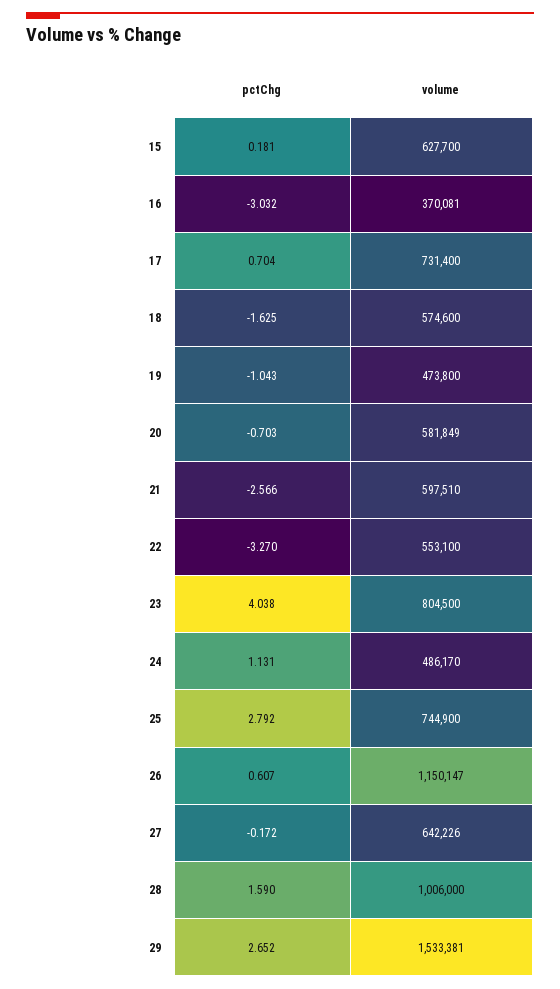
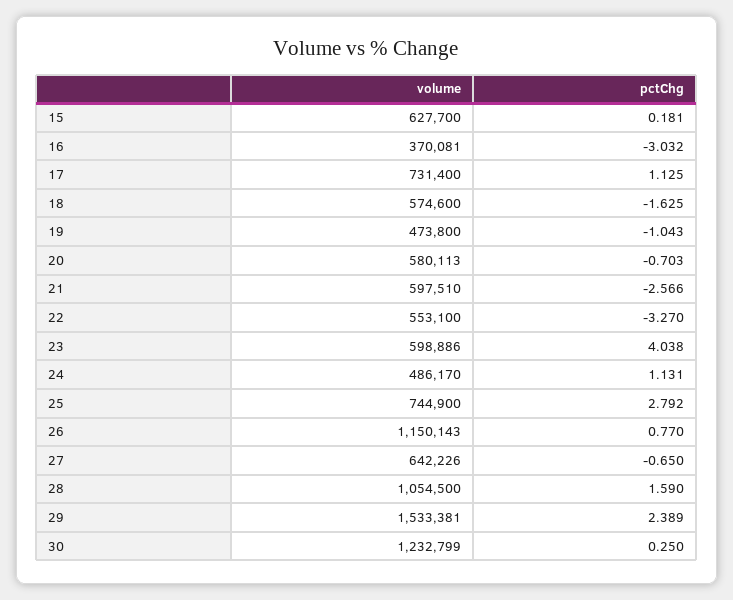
  {
    "pctChg": {
      "15": 0.181,
      "16": -3.032,
-     "17": 0.704,
+     "17": 1.125,
      "18": -1.625,
      "19": -1.043,
      "20": -0.703,
      "21": -2.566,
      "22": -3.27,
      "23": 4.038,
      "24": 1.131,
      "25": 2.792,
-     "26": 0.607,
+     "26": 0.77,
-     "27": -0.172,
+     "27": -0.65,
      "28": 1.59,
-     "29": 2.652
+     "29": 2.389,
+     "30": 0.25
    },
    "volume": {
      "15": 627700,
      "16": 370081,
      "17": 731400,
      "18": 574600,
      "19": 473800,
-     "20": 581849,
+     "20": 580113,
      "21": 597510,
      "22": 553100,
-     "23": 804500,
+     "23": 598886,
      "24": 486170,
      "25": 744900,
-     "26": 1150147,
+     "26": 1150143,
      "27": 642226,
-     "28": 1006000,
+     "28": 1054500,
-     "29": 1533381
+     "29": 1533381,
+     "30": 1232799
    }
  }

